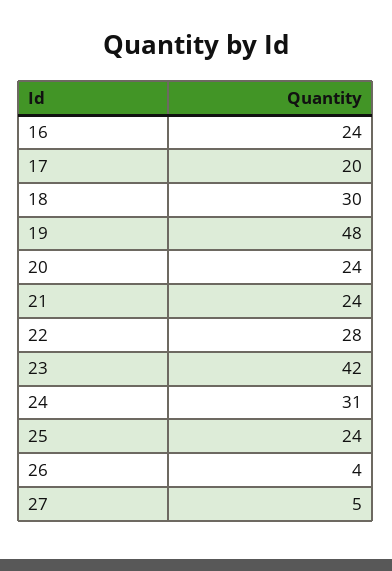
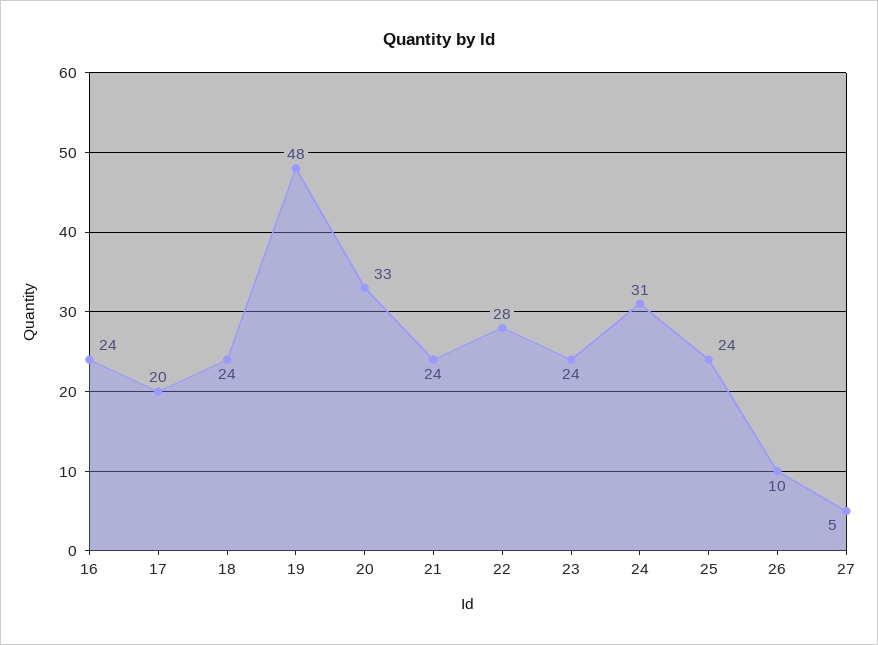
  {
    "16": 24,
    "17": 20,
-   "18": 30,
+   "18": 24,
    "19": 48,
-   "20": 24,
+   "20": 33,
    "21": 24,
    "22": 28,
-   "23": 42,
+   "23": 24,
    "24": 31,
    "25": 24,
-   "26": 4,
+   "26": 10,
    "27": 5
  }

